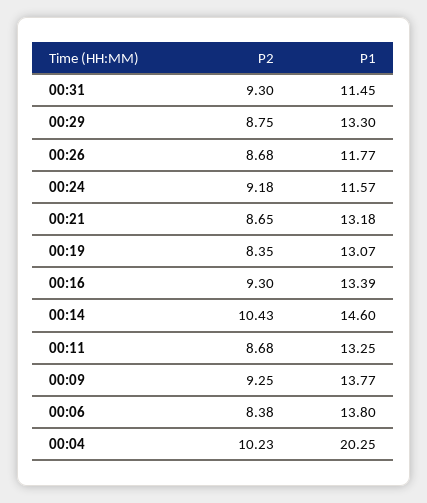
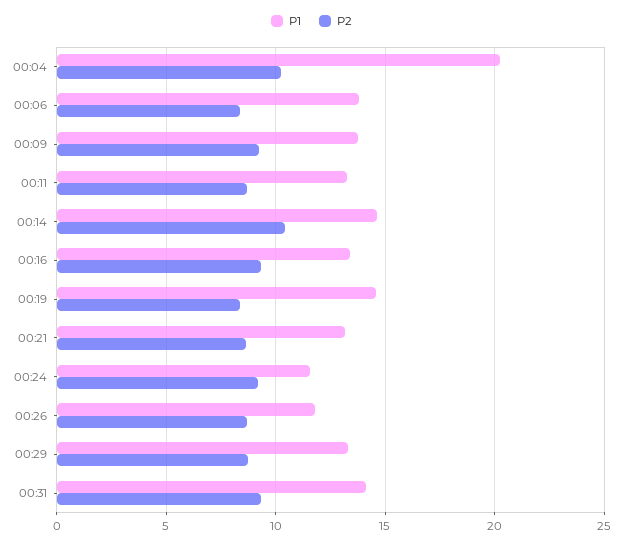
  {
    "P2": {
      "00:31": 9.3,
      "00:29": 8.75,
      "00:26": 8.68,
      "00:24": 9.18,
      "00:21": 8.65,
      "00:19": 8.35,
      "00:16": 9.3,
      "00:14": 10.43,
      "00:11": 8.68,
      "00:09": 9.25,
      "00:06": 8.38,
      "00:04": 10.23
    },
    "P1": {
-     "00:31": 11.45,
+     "00:31": 14,
      "00:29": 13.3,
      "00:26": 11.77,
      "00:24": 11.57,
      "00:21": 13.18,
-     "00:19": 13.07,
+     "00:19": 14.5,
      "00:16": 13.39,
      "00:14": 14.6,
      "00:11": 13.25,
      "00:09": 13.77,
      "00:06": 13.8,
      "00:04": 20.25
    }
  }

